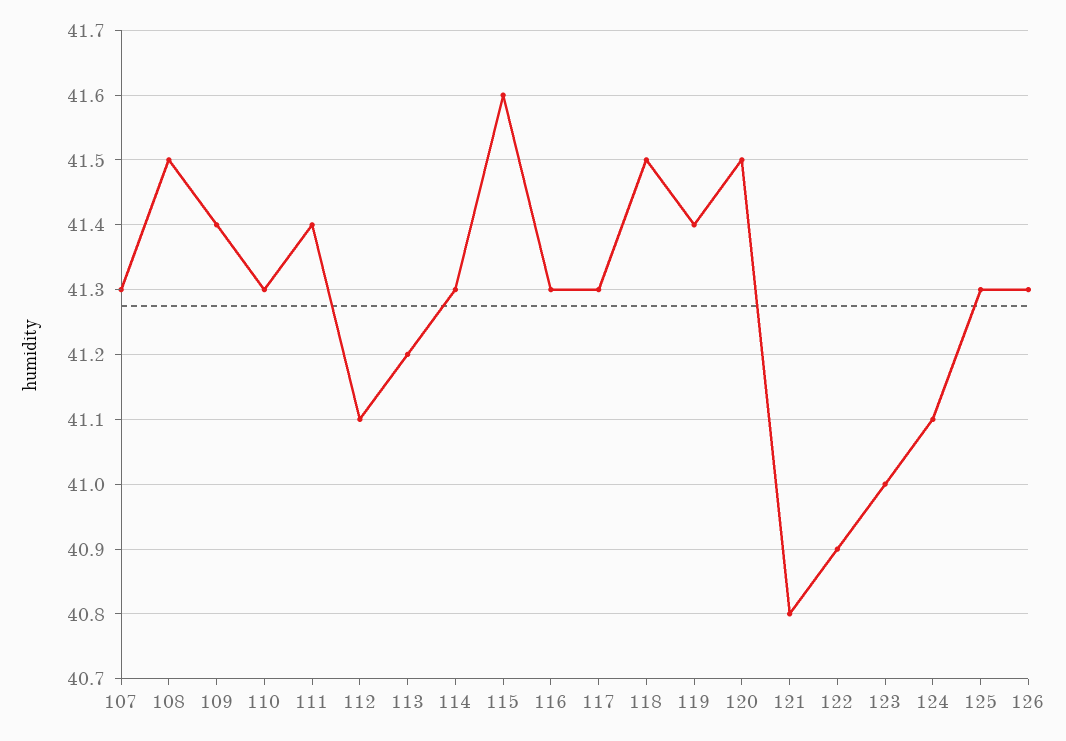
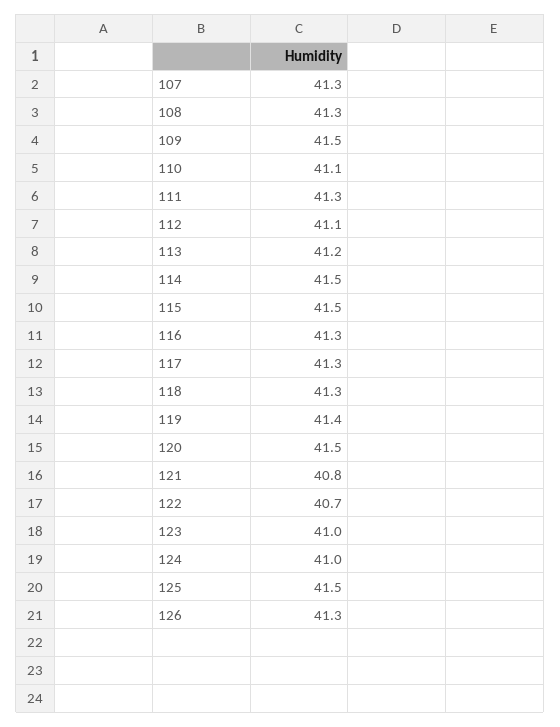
  {
    "107": 41.3,
-   "108": 41.5,
+   "108": 41.3,
-   "109": 41.4,
+   "109": 41.5,
-   "110": 41.3,
+   "110": 41.1,
-   "111": 41.4,
+   "111": 41.3,
    "112": 41.1,
    "113": 41.2,
-   "114": 41.3,
+   "114": 41.5,
-   "115": 41.6,
+   "115": 41.5,
    "116": 41.3,
    "117": 41.3,
-   "118": 41.5,
+   "118": 41.3,
    "119": 41.4,
    "120": 41.5,
    "121": 40.8,
-   "122": 40.9,
+   "122": 40.7,
    "123": 41,
-   "124": 41.1,
+   "124": 41,
-   "125": 41.3,
+   "125": 41.5,
    "126": 41.3
  }

